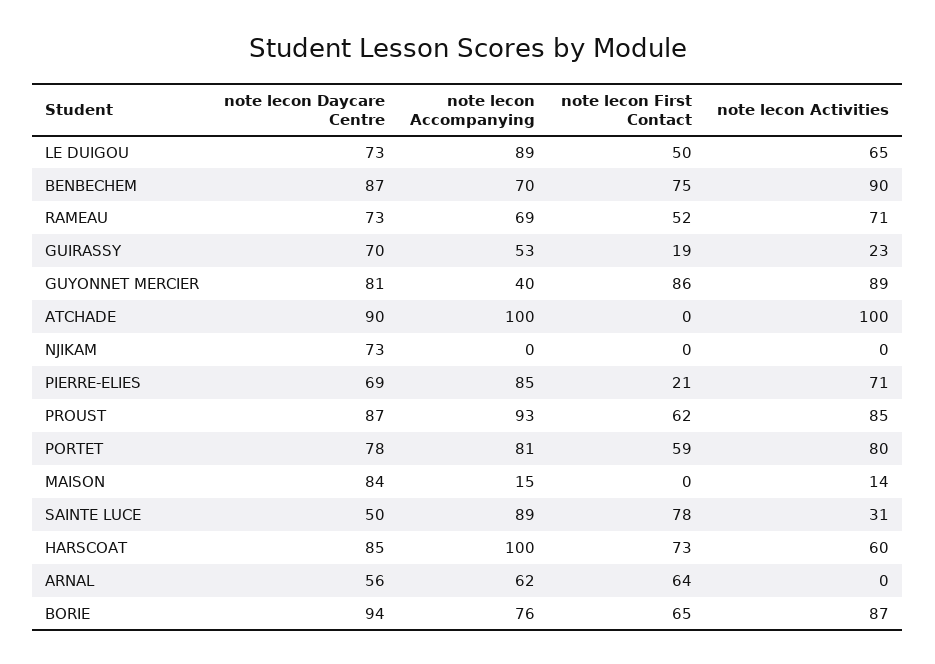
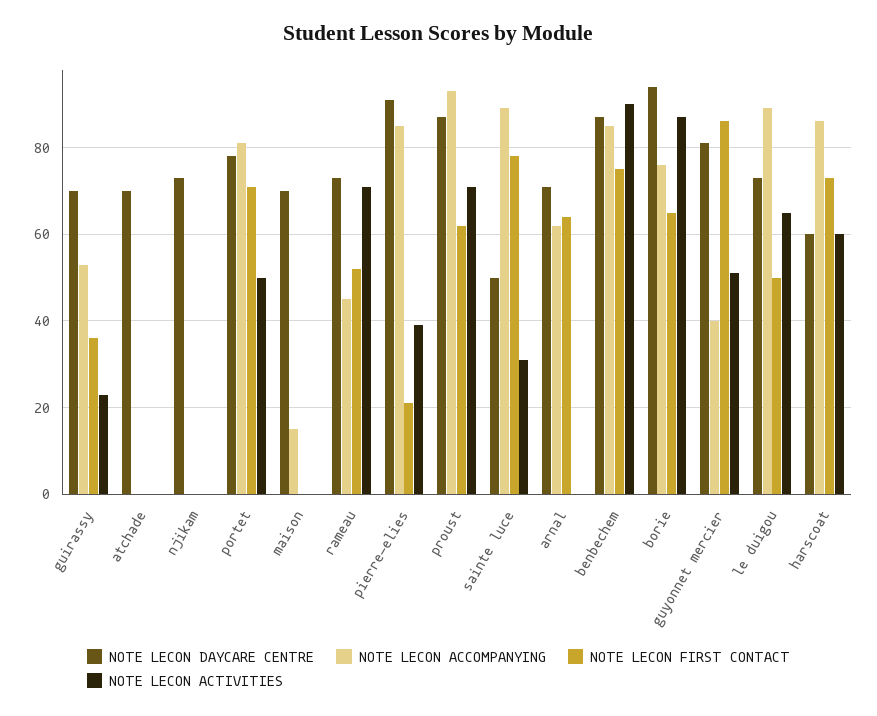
  {
    "note lecon Daycare Centre": {
      "LE DUIGOU": 73,
      "BENBECHEM": 87,
      "RAMEAU": 73,
      "GUIRASSY": 70,
      "GUYONNET MERCIER": 81,
-     "ATCHADE": 90,
+     "ATCHADE": 70,
      "NJIKAM": 73,
-     "PIERRE-ELIES": 69,
+     "PIERRE-ELIES": 90,
      "PROUST": 87,
      "PORTET": 78,
-     "MAISON": 84,
+     "MAISON": 70,
      "SAINTE LUCE": 50,
-     "HARSCOAT": 85,
+     "HARSCOAT": 60,
-     "ARNAL": 56,
+     "ARNAL": 70,
      "BORIE": 94
    },
    "note lecon Accompanying": {
      "LE DUIGOU": 89,
-     "BENBECHEM": 70,
+     "BENBECHEM": 85,
-     "RAMEAU": 69,
+     "RAMEAU": 45,
      "GUIRASSY": 53,
      "GUYONNET MERCIER": 40,
-     "ATCHADE": 100,
+     "ATCHADE": 0,
      "NJIKAM": 0,
      "PIERRE-ELIES": 85,
      "PROUST": 93,
      "PORTET": 81,
      "MAISON": 15,
      "SAINTE LUCE": 89,
-     "HARSCOAT": 100,
+     "HARSCOAT": 85,
      "ARNAL": 62,
      "BORIE": 76
    },
    "note lecon First Contact": {
      "LE DUIGOU": 50,
      "BENBECHEM": 75,
      "RAMEAU": 52,
-     "GUIRASSY": 19,
+     "GUIRASSY": 35,
      "GUYONNET MERCIER": 86,
      "ATCHADE": 0,
      "NJIKAM": 0,
      "PIERRE-ELIES": 21,
      "PROUST": 62,
-     "PORTET": 59,
+     "PORTET": 70,
      "MAISON": 0,
      "SAINTE LUCE": 78,
      "HARSCOAT": 73,
      "ARNAL": 64,
      "BORIE": 65
    },
    "note lecon Activities": {
      "LE DUIGOU": 65,
      "BENBECHEM": 90,
      "RAMEAU": 71,
      "GUIRASSY": 23,
-     "GUYONNET MERCIER": 89,
+     "GUYONNET MERCIER": 50,
-     "ATCHADE": 100,
+     "ATCHADE": 0,
      "NJIKAM": 0,
-     "PIERRE-ELIES": 71,
+     "PIERRE-ELIES": 40,
-     "PROUST": 85,
+     "PROUST": 70,
-     "PORTET": 80,
+     "PORTET": 50,
-     "MAISON": 14,
+     "MAISON": 0,
      "SAINTE LUCE": 31,
      "HARSCOAT": 60,
      "ARNAL": 0,
      "BORIE": 87
    }
  }

